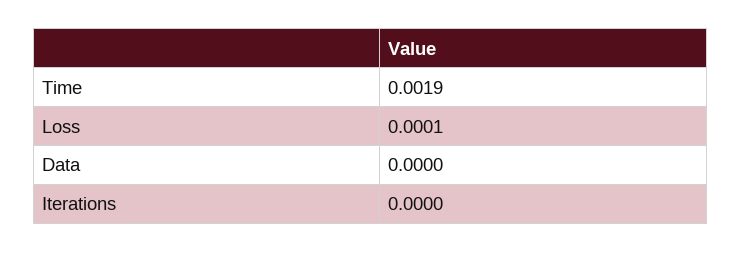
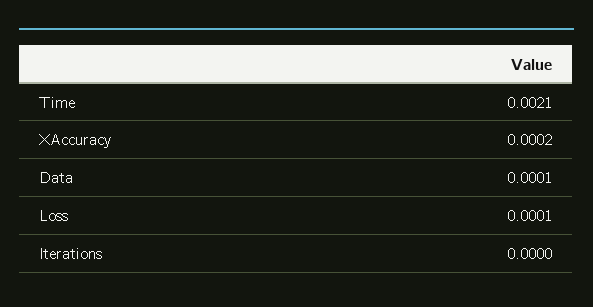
  {
-   "Time": 0.0019,
+   "Time": 0.0021,
    "Loss": 0.0001,
-   "Data": 0,
+   "Data": 0.0001,
-   "Iterations": 0
+   "Iterations": 0,
+   "XAccuracy": 0.0002
  }

